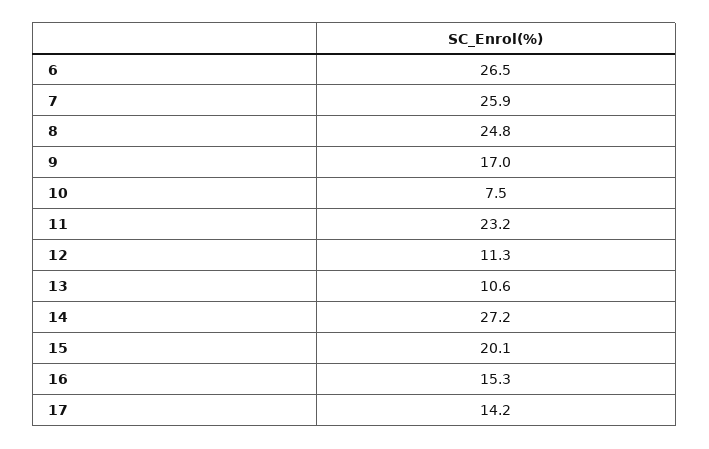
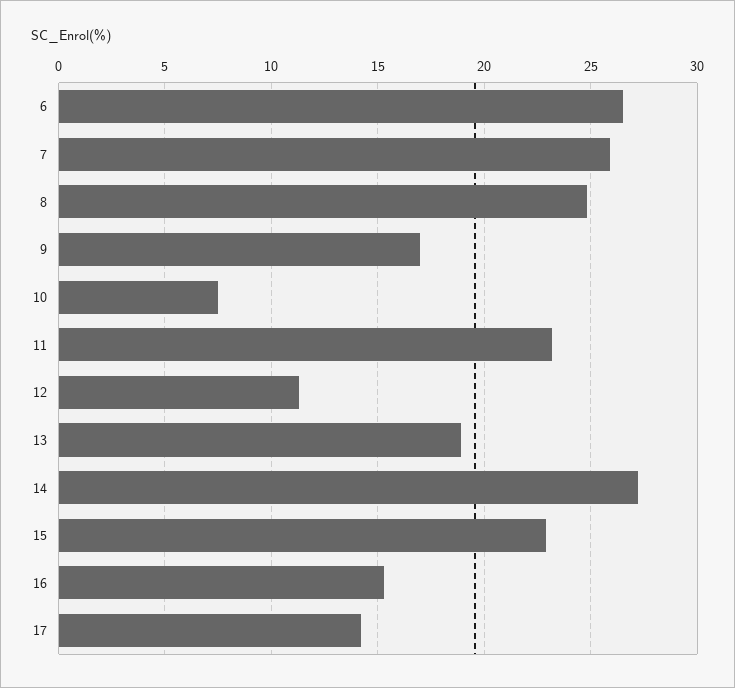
  {
    "6": 26.5,
    "7": 25.9,
    "8": 24.8,
    "9": 17,
    "10": 7.5,
    "11": 23.2,
    "12": 11.3,
-   "13": 10.6,
+   "13": 19,
    "14": 27.2,
-   "15": 20.1,
+   "15": 23,
    "16": 15.3,
    "17": 14.2
  }

